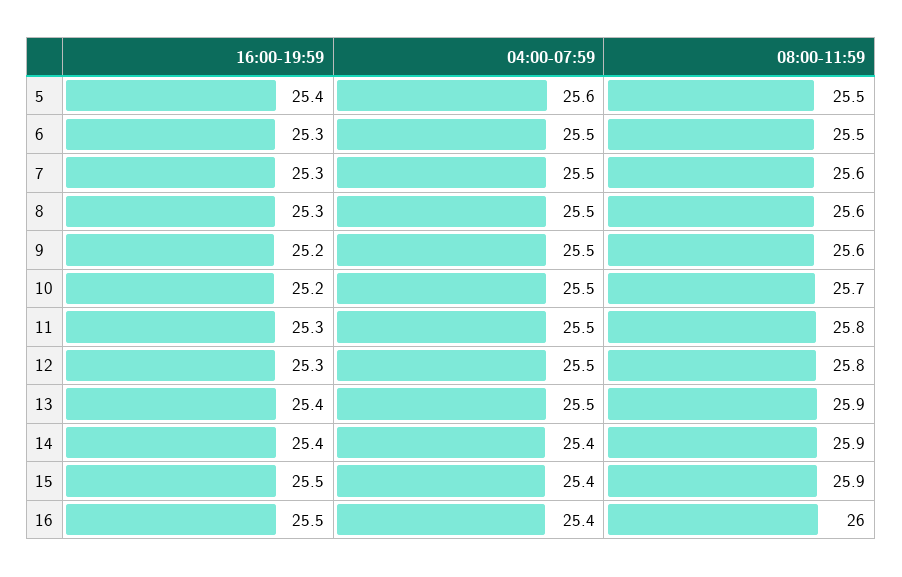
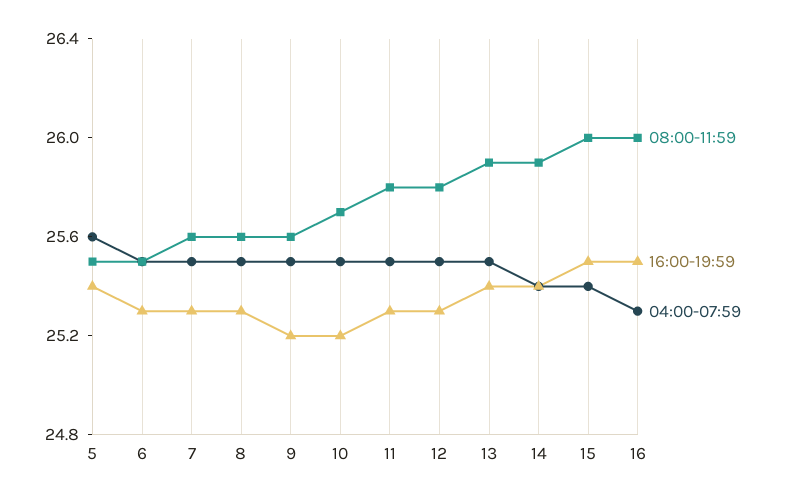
  {
    "16:00-19:59": {
      "5": 25.4,
      "6": 25.3,
      "7": 25.3,
      "8": 25.3,
      "9": 25.2,
      "10": 25.2,
      "11": 25.3,
      "12": 25.3,
      "13": 25.4,
      "14": 25.4,
      "15": 25.5,
      "16": 25.5
    },
    "04:00-07:59": {
      "5": 25.6,
      "6": 25.5,
      "7": 25.5,
      "8": 25.5,
      "9": 25.5,
      "10": 25.5,
      "11": 25.5,
      "12": 25.5,
      "13": 25.5,
      "14": 25.4,
      "15": 25.4,
-     "16": 25.4
+     "16": 25.3
    },
    "08:00-11:59": {
      "5": 25.5,
      "6": 25.5,
      "7": 25.6,
      "8": 25.6,
      "9": 25.6,
      "10": 25.7,
      "11": 25.8,
      "12": 25.8,
      "13": 25.9,
      "14": 25.9,
-     "15": 25.9,
+     "15": 26,
      "16": 26
    }
  }

